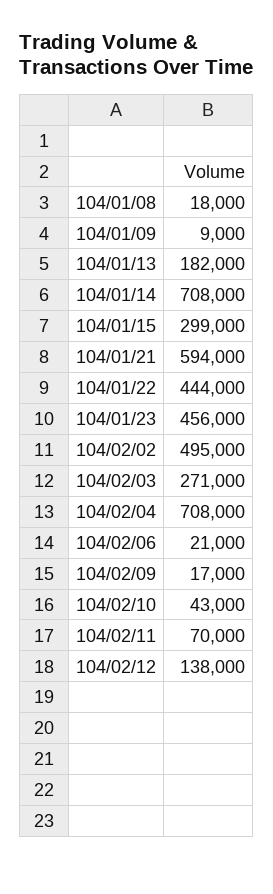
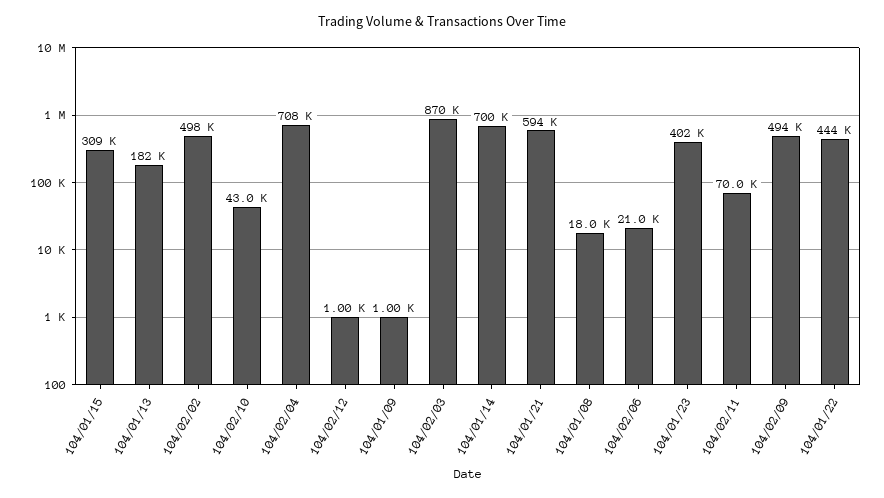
  {
    "104/01/08": 18000,
-   "104/01/09": 9000,
+   "104/01/09": 1000,
    "104/01/13": 182000,
-   "104/01/14": 708000,
+   "104/01/14": 700000,
-   "104/01/15": 299000,
+   "104/01/15": 309000,
    "104/01/21": 594000,
    "104/01/22": 444000,
-   "104/01/23": 456000,
+   "104/01/23": 402000,
-   "104/02/02": 495000,
+   "104/02/02": 498000,
-   "104/02/03": 271000,
+   "104/02/03": 870000,
    "104/02/04": 708000,
    "104/02/06": 21000,
-   "104/02/09": 17000,
+   "104/02/09": 494000,
    "104/02/10": 43000,
    "104/02/11": 70000,
-   "104/02/12": 138000
+   "104/02/12": 1000
  }

